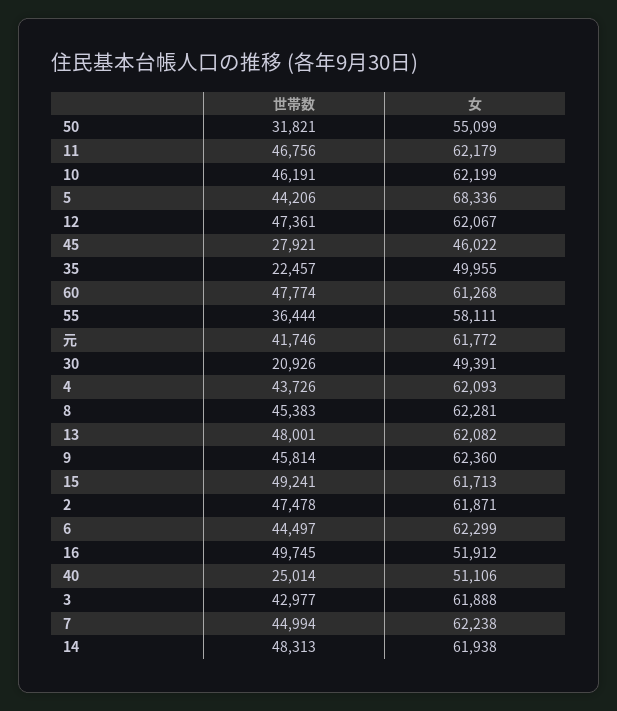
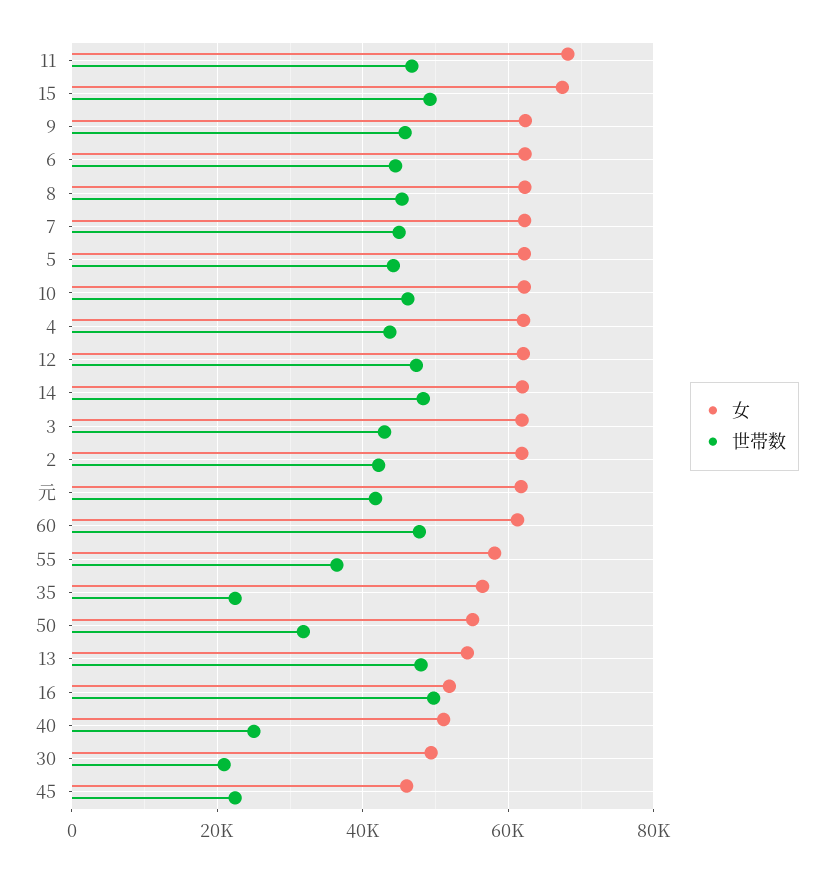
  {
    "世帯数": {
      "50": 31821,
      "11": 46756,
      "10": 46191,
      "5": 44206,
      "12": 47361,
-     "45": 27921,
+     "45": 22000,
      "35": 22457,
      "60": 47774,
      "55": 36444,
      "元": 41746,
      "30": 20926,
      "4": 43726,
      "8": 45383,
      "13": 48001,
      "9": 45814,
      "15": 49241,
-     "2": 47478,
+     "2": 42000,
      "6": 44497,
      "16": 49745,
      "40": 25014,
      "3": 42977,
      "7": 44994,
      "14": 48313
    },
    "女": {
      "50": 55099,
-     "11": 62179,
+     "11": 68000,
      "10": 62199,
-     "5": 68336,
+     "5": 62000,
      "12": 62067,
      "45": 46022,
-     "35": 49955,
+     "35": 56000,
      "60": 61268,
      "55": 58111,
      "元": 61772,
      "30": 49391,
      "4": 62093,
      "8": 62281,
-     "13": 62082,
+     "13": 54000,
      "9": 62360,
-     "15": 61713,
+     "15": 68000,
      "2": 61871,
      "6": 62299,
      "16": 51912,
      "40": 51106,
      "3": 61888,
      "7": 62238,
      "14": 61938
    }
  }

